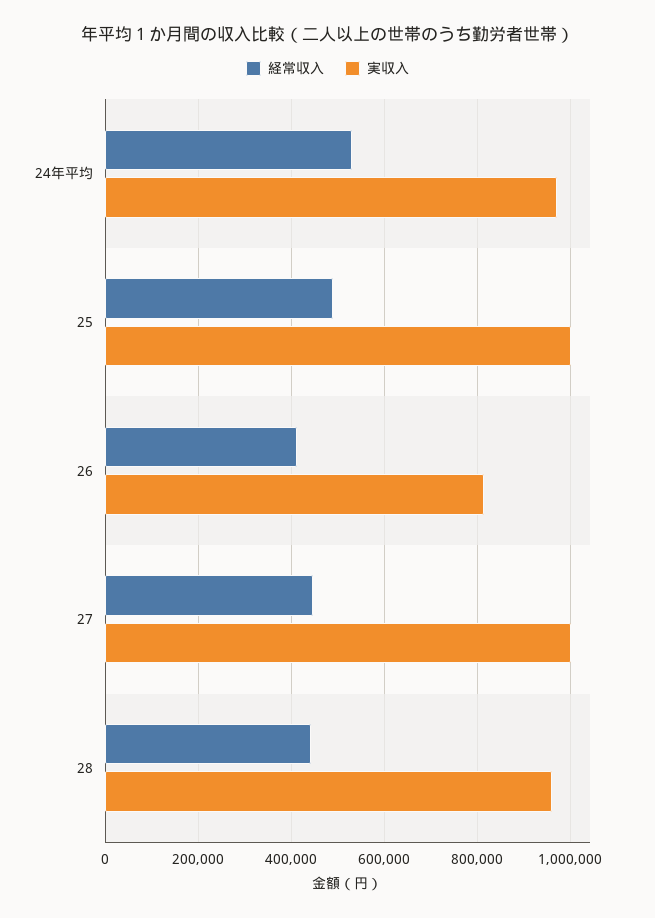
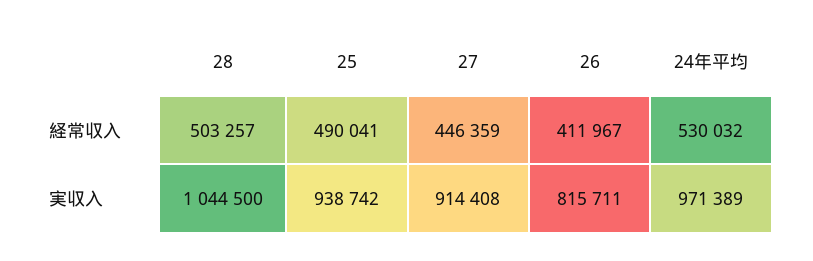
  {
    "経常収入": {
      "24年平均": 530032,
      "25": 490041,
      "26": 411967,
      "27": 446359,
-     "28": 440000
+     "28": 503257
    },
    "実収入": {
      "24年平均": 971389,
-     "25": 1000000,
+     "25": 938742,
      "26": 815711,
-     "27": 1000000,
+     "27": 914408,
-     "28": 960000
+     "28": 1044500
    }
  }

